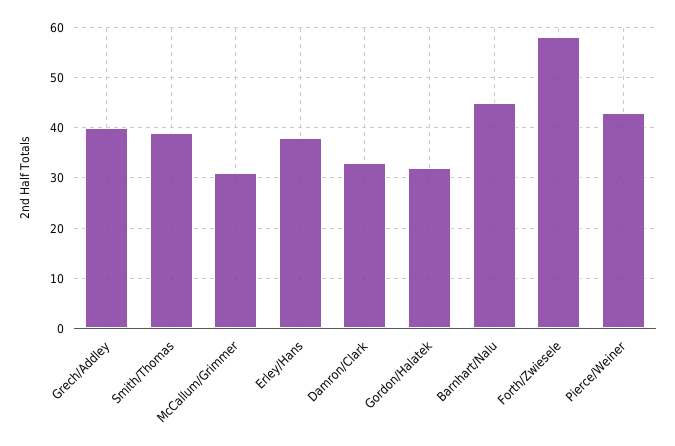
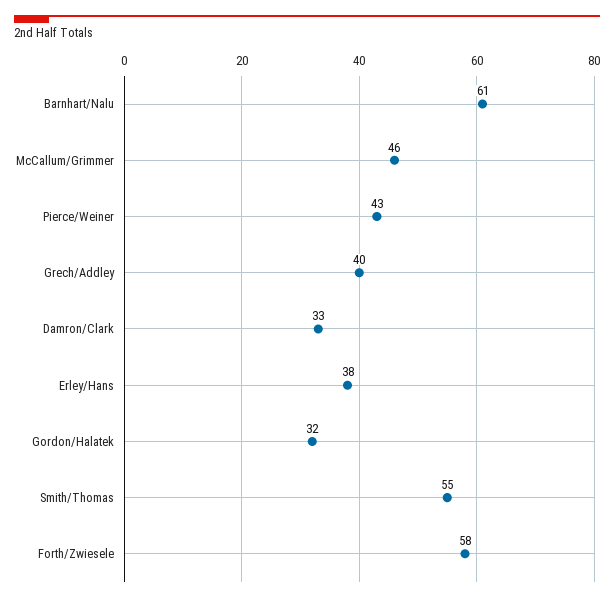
  {
    "Grech/Addley": 40,
-   "Smith/Thomas": 40,
+   "Smith/Thomas": 55,
-   "McCallum/Grimmer": 30,
+   "McCallum/Grimmer": 46,
    "Erley/Hans": 38,
    "Damron/Clark": 33,
    "Gordon/Halatek": 32,
-   "Barnhart/Nalu": 45,
+   "Barnhart/Nalu": 61,
    "Forth/Zwiesele": 58,
    "Pierce/Weiner": 43
  }

